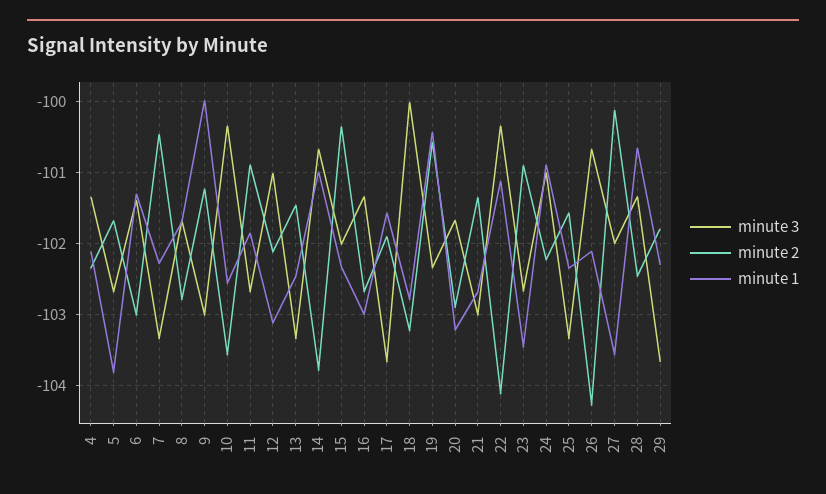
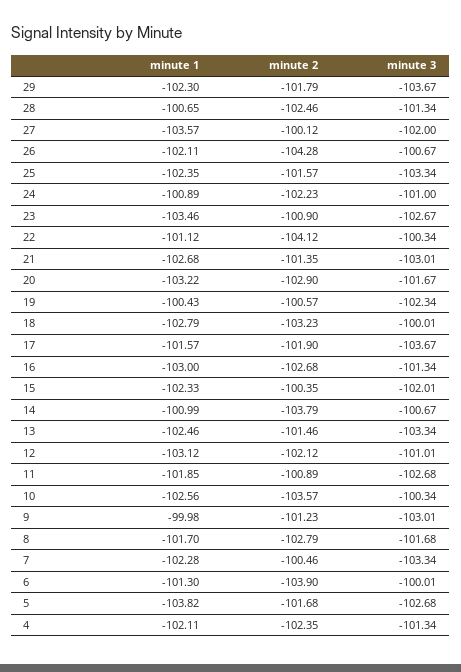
  {
    "minute 3": {
      "4": -101.34,
      "5": -102.68,
-     "6": -101.4,
+     "6": -100.01,
      "7": -103.34,
      "8": -101.68,
      "9": -103.01,
      "10": -100.34,
      "11": -102.68,
      "12": -101.01,
      "13": -103.34,
      "14": -100.67,
      "15": -102.01,
      "16": -101.34,
      "17": -103.67,
      "18": -100.01,
      "19": -102.34,
      "20": -101.67,
      "21": -103.01,
      "22": -100.34,
      "23": -102.67,
      "24": -101,
      "25": -103.34,
      "26": -100.67,
      "27": -102,
      "28": -101.34,
      "29": -103.67
    },
    "minute 2": {
      "4": -102.35,
      "5": -101.68,
-     "6": -103,
+     "6": -103.9,
      "7": -100.46,
      "8": -102.79,
      "9": -101.23,
      "10": -103.57,
      "11": -100.89,
      "12": -102.12,
      "13": -101.46,
      "14": -103.79,
      "15": -100.35,
      "16": -102.68,
      "17": -101.9,
      "18": -103.23,
      "19": -100.57,
      "20": -102.9,
      "21": -101.35,
      "22": -104.12,
      "23": -100.9,
      "24": -102.23,
      "25": -101.57,
      "26": -104.28,
      "27": -100.12,
      "28": -102.46,
      "29": -101.79
    },
    "minute 1": {
      "4": -102.11,
      "5": -103.82,
      "6": -101.3,
      "7": -102.28,
      "8": -101.7,
      "9": -99.98,
      "10": -102.56,
      "11": -101.85,
      "12": -103.12,
      "13": -102.46,
      "14": -100.99,
      "15": -102.33,
      "16": -103,
      "17": -101.57,
      "18": -102.79,
      "19": -100.43,
      "20": -103.22,
      "21": -102.68,
      "22": -101.12,
      "23": -103.46,
      "24": -100.89,
      "25": -102.35,
      "26": -102.11,
      "27": -103.57,
      "28": -100.65,
      "29": -102.3
    }
  }

